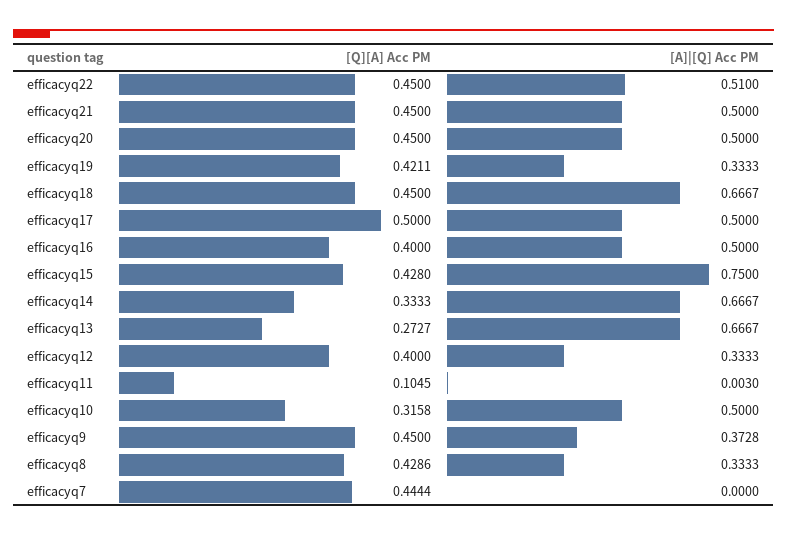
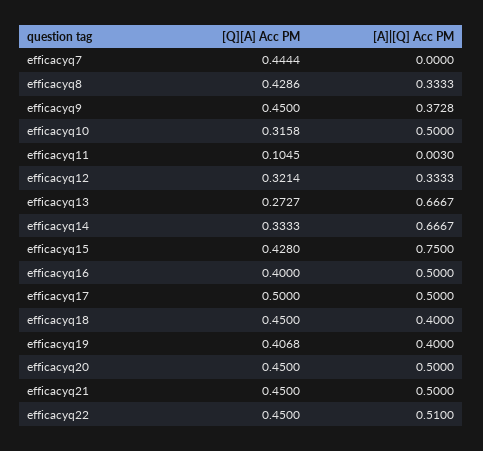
  {
    "[Q][A] Acc PM": {
      "efficacyq22": 0.45,
      "efficacyq21": 0.45,
      "efficacyq20": 0.45,
-     "efficacyq19": 0.4211,
+     "efficacyq19": 0.4068,
      "efficacyq18": 0.45,
      "efficacyq17": 0.5,
      "efficacyq16": 0.4,
      "efficacyq15": 0.428,
      "efficacyq14": 0.3333,
      "efficacyq13": 0.2727,
-     "efficacyq12": 0.4,
+     "efficacyq12": 0.3214,
      "efficacyq11": 0.1045,
      "efficacyq10": 0.3158,
      "efficacyq9": 0.45,
      "efficacyq8": 0.4286,
      "efficacyq7": 0.4444
    },
    "[A]|[Q] Acc PM": {
      "efficacyq22": 0.51,
      "efficacyq21": 0.5,
      "efficacyq20": 0.5,
-     "efficacyq19": 0.3333,
+     "efficacyq19": 0.4,
-     "efficacyq18": 0.6667,
+     "efficacyq18": 0.4,
      "efficacyq17": 0.5,
      "efficacyq16": 0.5,
      "efficacyq15": 0.75,
      "efficacyq14": 0.6667,
      "efficacyq13": 0.6667,
      "efficacyq12": 0.3333,
      "efficacyq11": 0.003,
      "efficacyq10": 0.5,
      "efficacyq9": 0.3728,
      "efficacyq8": 0.3333,
      "efficacyq7": 0
    }
  }

